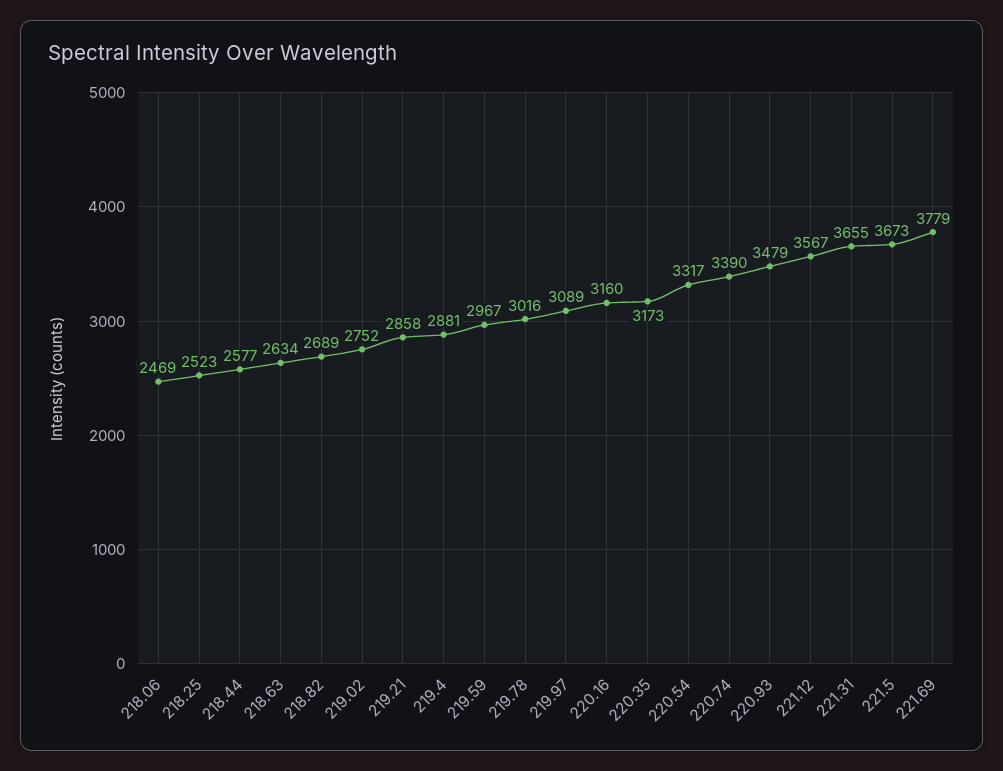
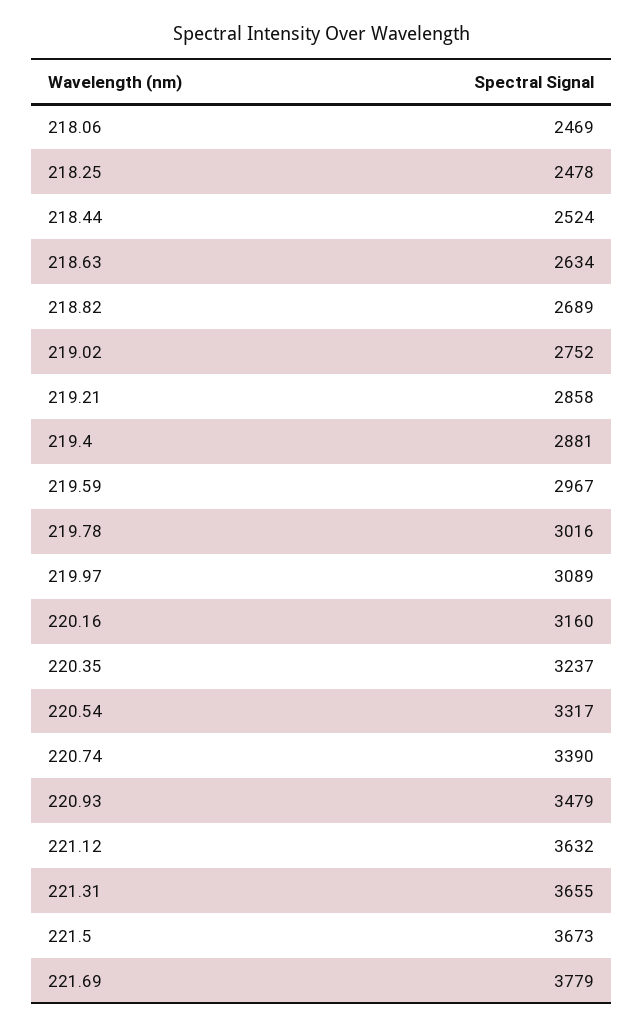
  {
    "218.06": 2469,
-   "218.25": 2523,
+   "218.25": 2478,
-   "218.44": 2577,
+   "218.44": 2524,
    "218.63": 2634,
    "218.82": 2689,
    "219.02": 2752,
    "219.21": 2858,
    "219.4": 2881,
    "219.59": 2967,
    "219.78": 3016,
    "219.97": 3089,
    "220.16": 3160,
-   "220.35": 3173,
+   "220.35": 3237,
    "220.54": 3317,
    "220.74": 3390,
    "220.93": 3479,
-   "221.12": 3567,
+   "221.12": 3632,
    "221.31": 3655,
    "221.5": 3673,
    "221.69": 3779
  }

